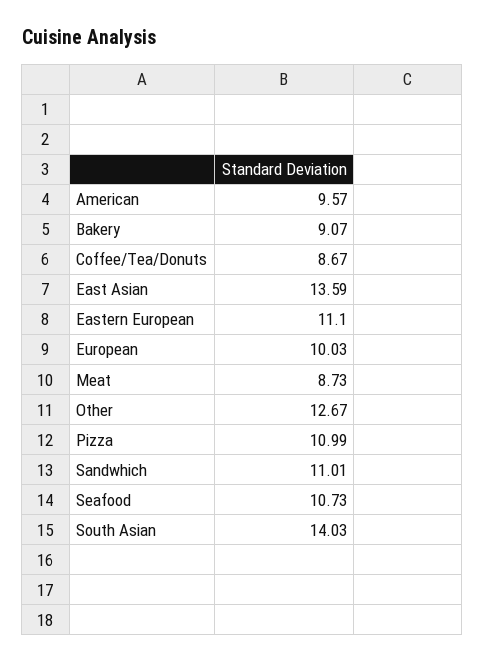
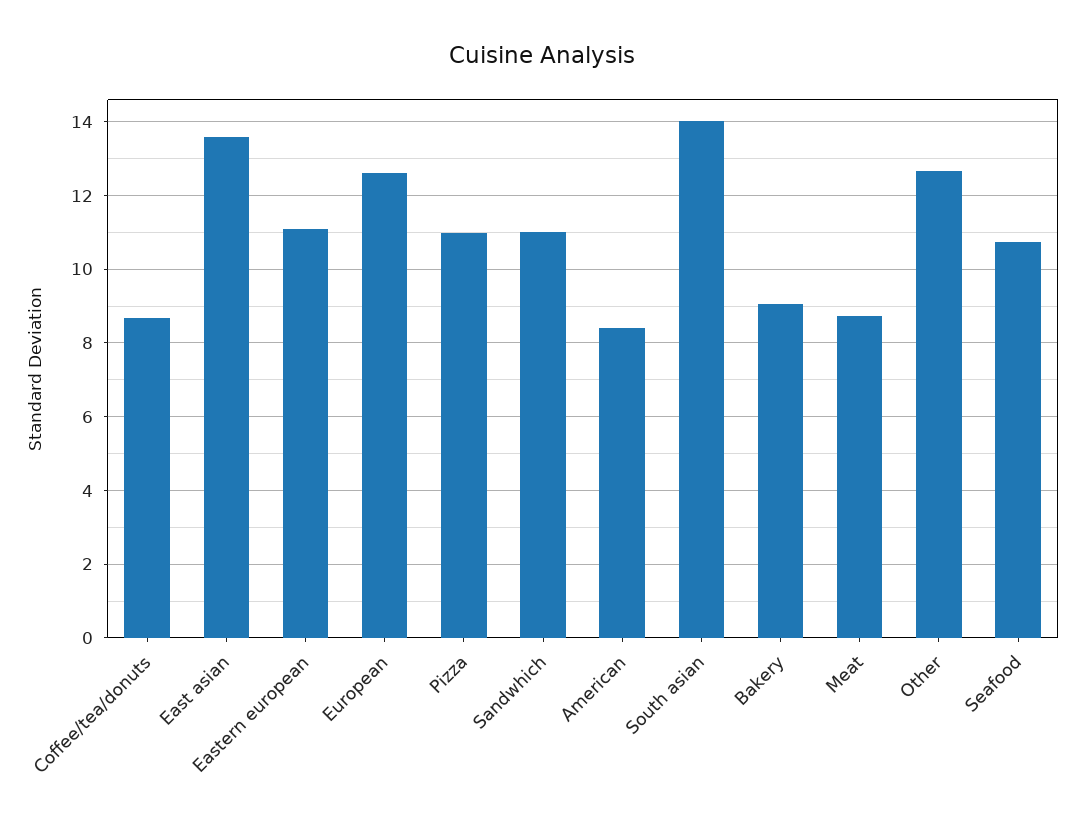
  {
-   "American": 9.57,
+   "American": 8.4,
    "Bakery": 9.07,
    "Coffee/Tea/Donuts": 8.67,
    "East Asian": 13.59,
    "Eastern European": 11.1,
-   "European": 10.03,
+   "European": 12.6,
    "Meat": 8.73,
    "Other": 12.67,
    "Pizza": 10.99,
    "Sandwhich": 11.01,
    "Seafood": 10.73,
    "South Asian": 14.03
  }

